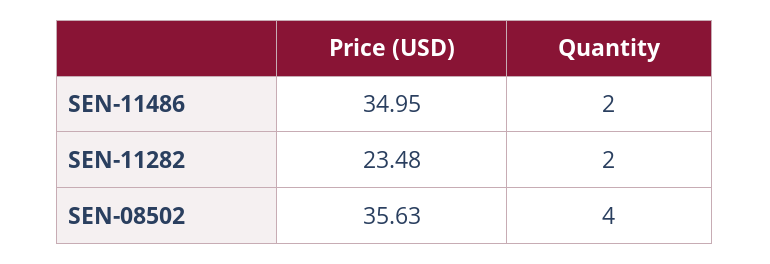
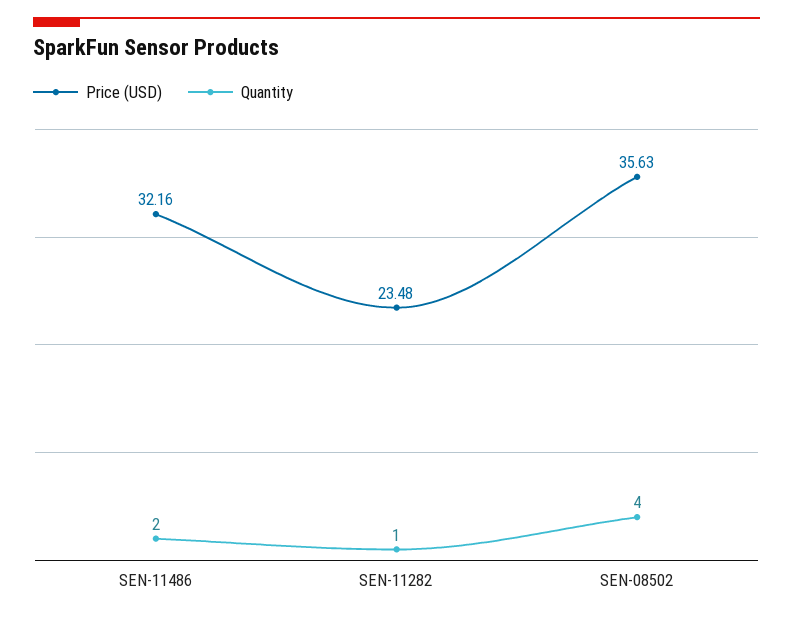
  {
    "Price (USD)": {
-     "SEN-11486": 34.95,
+     "SEN-11486": 32.16,
      "SEN-11282": 23.48,
      "SEN-08502": 35.63
    },
    "Quantity": {
      "SEN-11486": 2,
-     "SEN-11282": 2,
+     "SEN-11282": 1,
      "SEN-08502": 4
    }
  }

